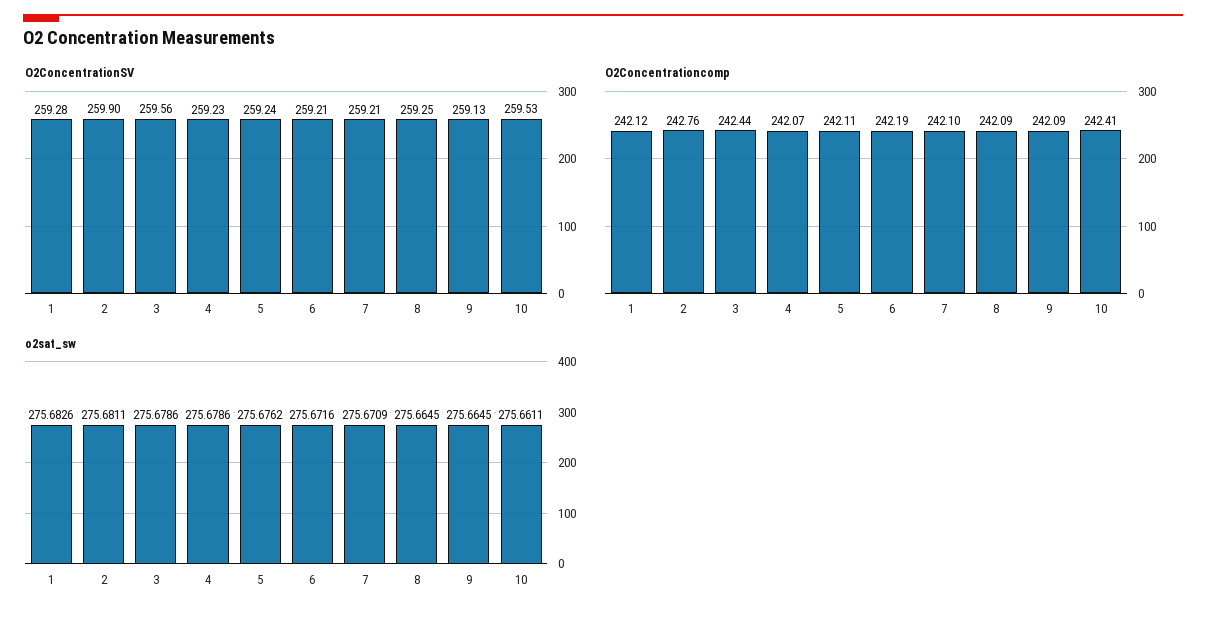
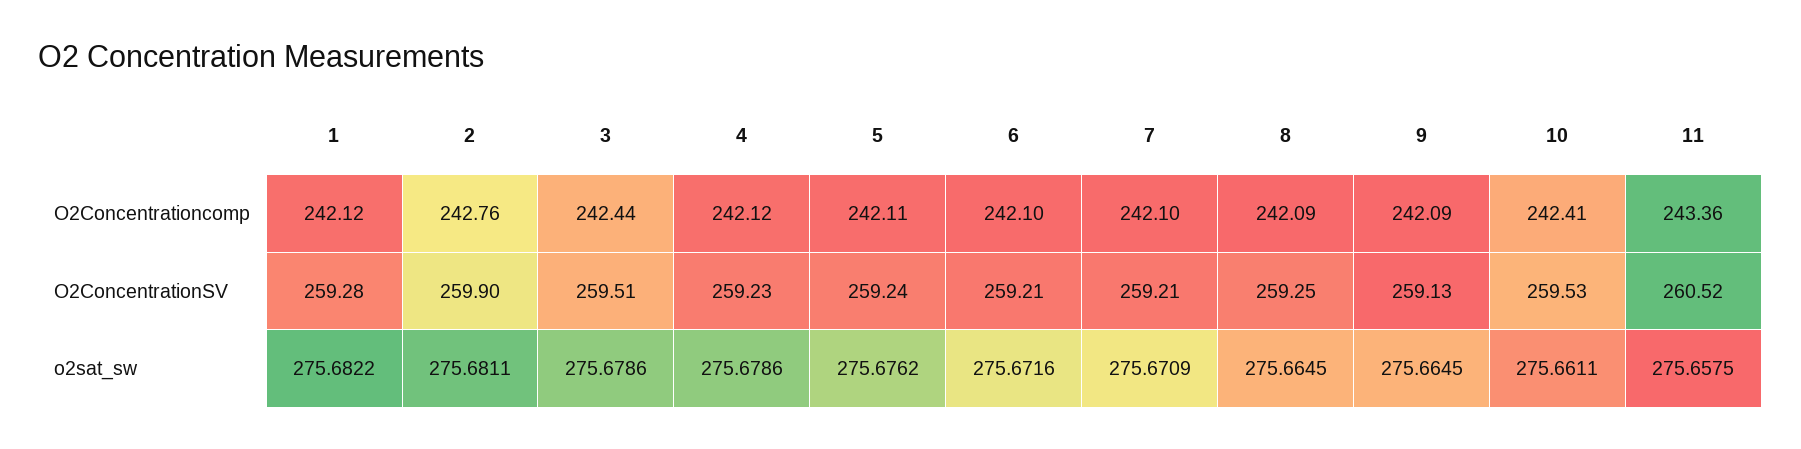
  {
    "O2ConcentrationSV": {
      "1": 259.28,
      "2": 259.9,
-     "3": 259.56,
+     "3": 259.51,
      "4": 259.23,
      "5": 259.24,
      "6": 259.21,
      "7": 259.21,
      "8": 259.25,
      "9": 259.13,
-     "10": 259.53
+     "10": 259.53,
+     "11": 260.52
    },
    "O2Concentrationcomp": {
      "1": 242.12,
      "2": 242.76,
      "3": 242.44,
-     "4": 242.07,
+     "4": 242.12,
      "5": 242.11,
-     "6": 242.19,
+     "6": 242.1,
      "7": 242.1,
      "8": 242.09,
      "9": 242.09,
-     "10": 242.41
+     "10": 242.41,
+     "11": 243.36
    },
    "o2sat_sw": {
-     "1": 275.6826,
+     "1": 275.6822,
      "2": 275.6811,
      "3": 275.6786,
      "4": 275.6786,
      "5": 275.6762,
      "6": 275.6716,
      "7": 275.6709,
      "8": 275.6645,
      "9": 275.6645,
-     "10": 275.6611
+     "10": 275.6611,
+     "11": 275.6575
    }
  }

